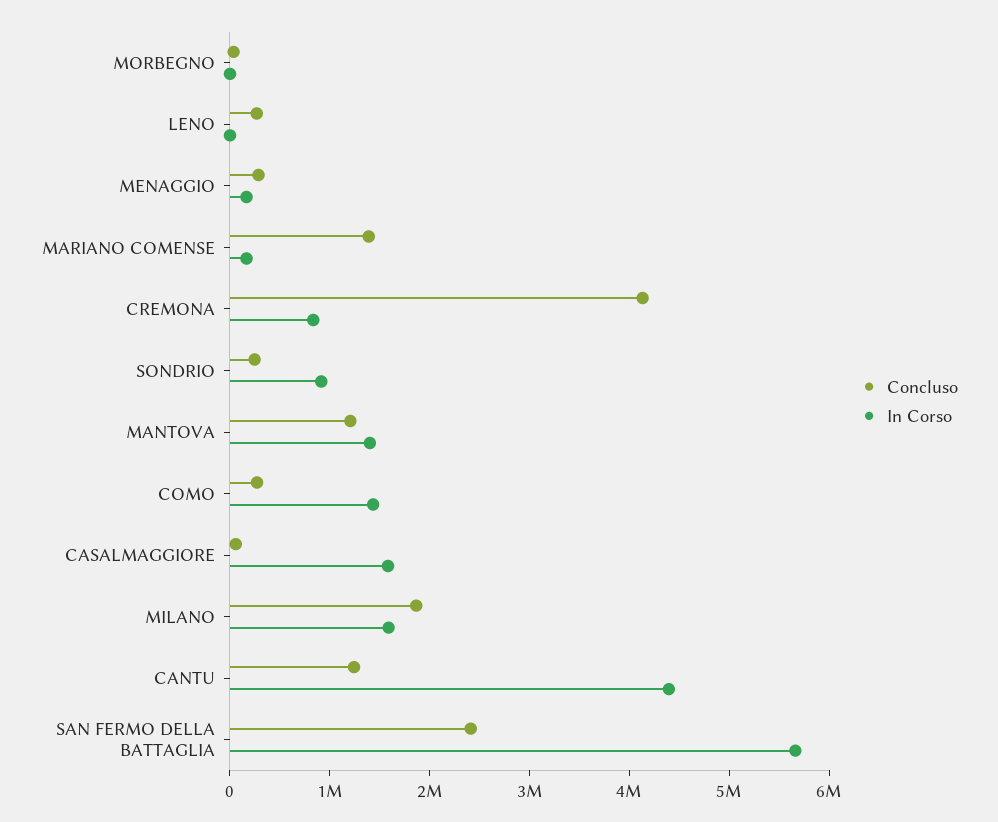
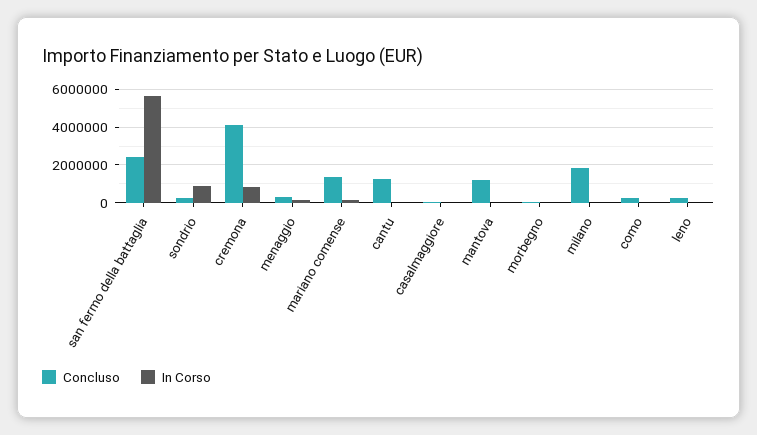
  {
    "Concluso": {
      "MORBEGNO": 0,
      "LENO": 200000,
      "MENAGGIO": 200000,
      "MARIANO COMENSE": 1400000,
      "CREMONA": 4200000,
      "SONDRIO": 200000,
      "MANTOVA": 1200000,
      "COMO": 200000,
      "CASALMAGGIORE": 0,
      "MILANO": 1800000,
      "CANTU": 1200000,
      "SAN FERMO DELLA BATTAGLIA": 2400000
    },
    "In Corso": {
      "MORBEGNO": 0,
      "LENO": 0,
      "MENAGGIO": 200000,
      "MARIANO COMENSE": 200000,
      "CREMONA": 800000,
      "SONDRIO": 1000000,
-     "MANTOVA": 1400000,
+     "MANTOVA": 0,
-     "COMO": 1400000,
+     "COMO": 0,
-     "CASALMAGGIORE": 1600000,
+     "CASALMAGGIORE": 0,
-     "MILANO": 1600000,
+     "MILANO": 0,
-     "CANTU": 4400000,
+     "CANTU": 0,
      "SAN FERMO DELLA BATTAGLIA": 5600000
    }
  }

